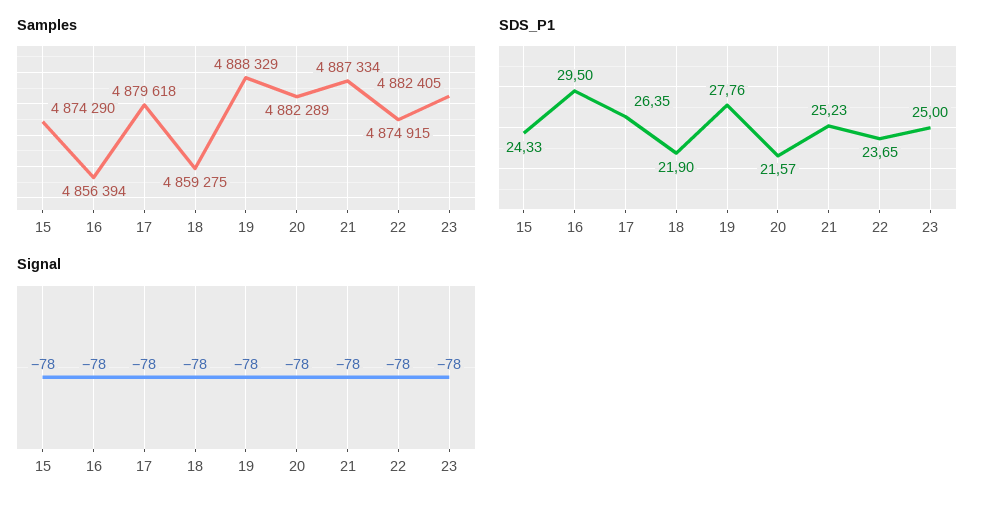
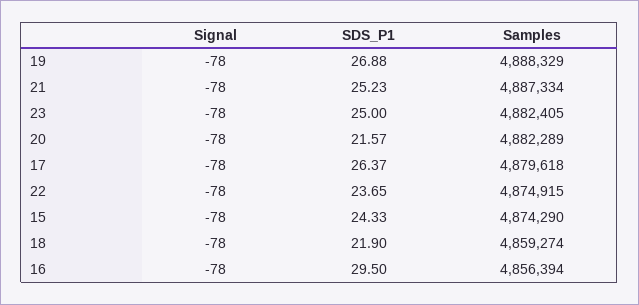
  {
    "Samples": {
      "15": 4874290,
      "16": 4856394,
      "17": 4879618,
-     "18": 4859275,
+     "18": 4859274,
      "19": 4888329,
      "20": 4882289,
      "21": 4887334,
      "22": 4874915,
      "23": 4882405
    },
    "SDS_P1": {
      "15": 24.33,
      "16": 29.5,
-     "17": 26.35,
+     "17": 26.37,
      "18": 21.9,
-     "19": 27.76,
+     "19": 26.88,
      "20": 21.57,
      "21": 25.23,
      "22": 23.65,
      "23": 25
    },
    "Signal": {
      "15": -78,
      "16": -78,
      "17": -78,
      "18": -78,
      "19": -78,
      "20": -78,
      "21": -78,
      "22": -78,
      "23": -78
    }
  }

